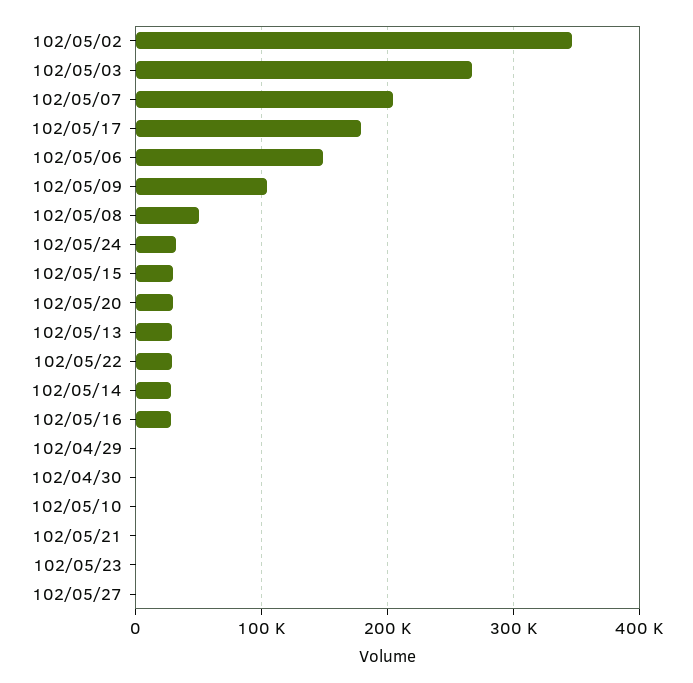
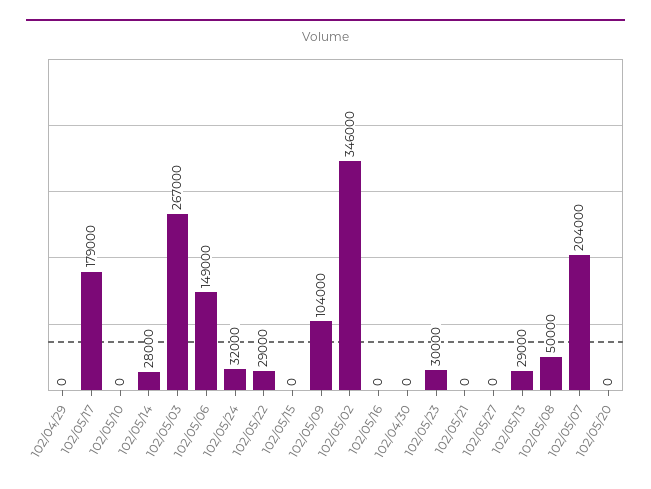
  {
    "102/05/02": 346000,
    "102/05/03": 267000,
    "102/05/07": 204000,
    "102/05/17": 179000,
    "102/05/06": 149000,
    "102/05/09": 104000,
    "102/05/08": 50000,
    "102/05/24": 32000,
-   "102/05/15": 30000,
+   "102/05/15": 0,
-   "102/05/20": 30000,
+   "102/05/20": 0,
    "102/05/13": 29000,
    "102/05/22": 29000,
    "102/05/14": 28000,
-   "102/05/16": 30000,
+   "102/05/16": 0,
    "102/04/29": 0,
    "102/04/30": 0,
    "102/05/10": 0,
    "102/05/21": 0,
-   "102/05/23": 0,
+   "102/05/23": 30000,
    "102/05/27": 0
  }

